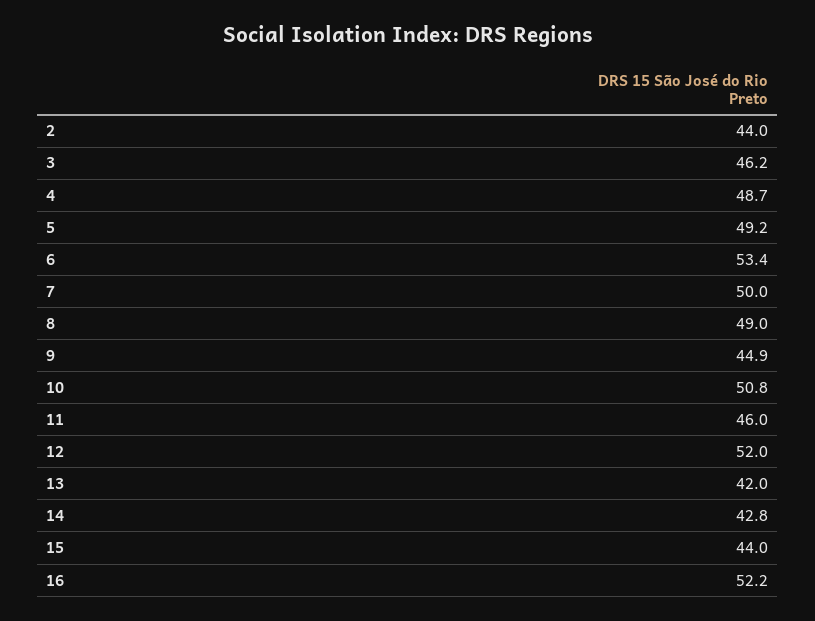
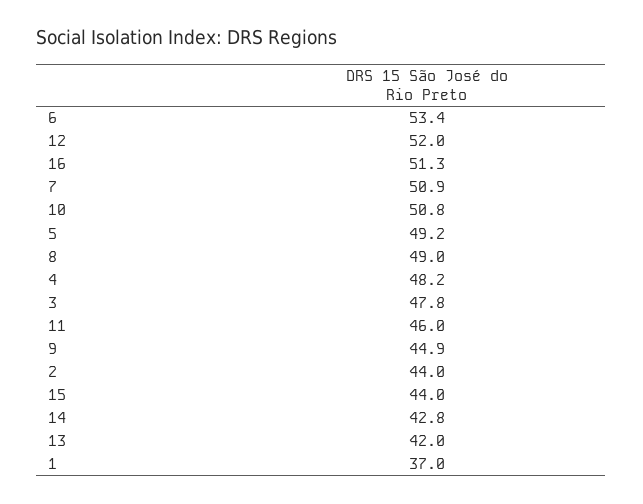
  {
    "2": 44,
-   "3": 46.2,
+   "3": 47.8,
-   "4": 48.7,
+   "4": 48.2,
    "5": 49.2,
    "6": 53.4,
-   "7": 50,
+   "7": 50.9,
    "8": 49,
    "9": 44.9,
    "10": 50.8,
    "11": 46,
    "12": 52,
    "13": 42,
    "14": 42.8,
    "15": 44,
-   "16": 52.2
+   "16": 51.3,
+   "1": 37
  }

